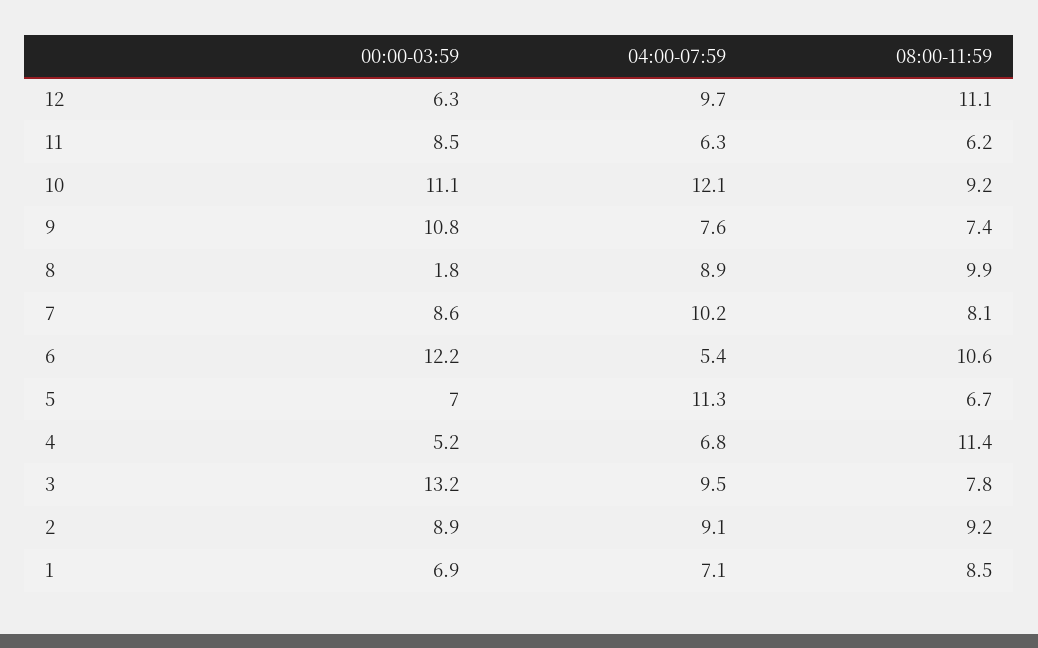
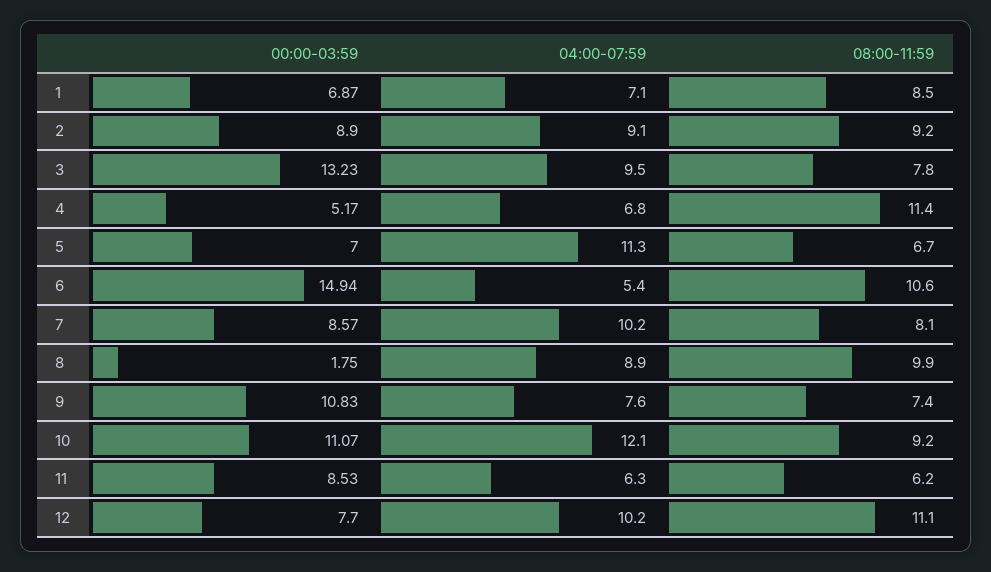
  {
    "00:00-03:59": {
-     "12": 6.3,
+     "12": 7.7,
      "11": 8.53,
      "10": 11.07,
      "9": 10.83,
      "8": 1.75,
      "7": 8.57,
-     "6": 12.2,
+     "6": 14.94,
      "5": 7,
      "4": 5.17,
      "3": 13.23,
      "2": 8.9,
      "1": 6.87
    },
    "04:00-07:59": {
-     "12": 9.7,
+     "12": 10.2,
      "11": 6.3,
      "10": 12.1,
      "9": 7.6,
      "8": 8.9,
      "7": 10.2,
      "6": 5.4,
      "5": 11.3,
      "4": 6.8,
      "3": 9.5,
      "2": 9.1,
      "1": 7.1
    },
    "08:00-11:59": {
      "12": 11.1,
      "11": 6.2,
      "10": 9.2,
      "9": 7.4,
      "8": 9.9,
      "7": 8.1,
      "6": 10.6,
      "5": 6.7,
      "4": 11.4,
      "3": 7.8,
      "2": 9.2,
      "1": 8.5
    }
  }

